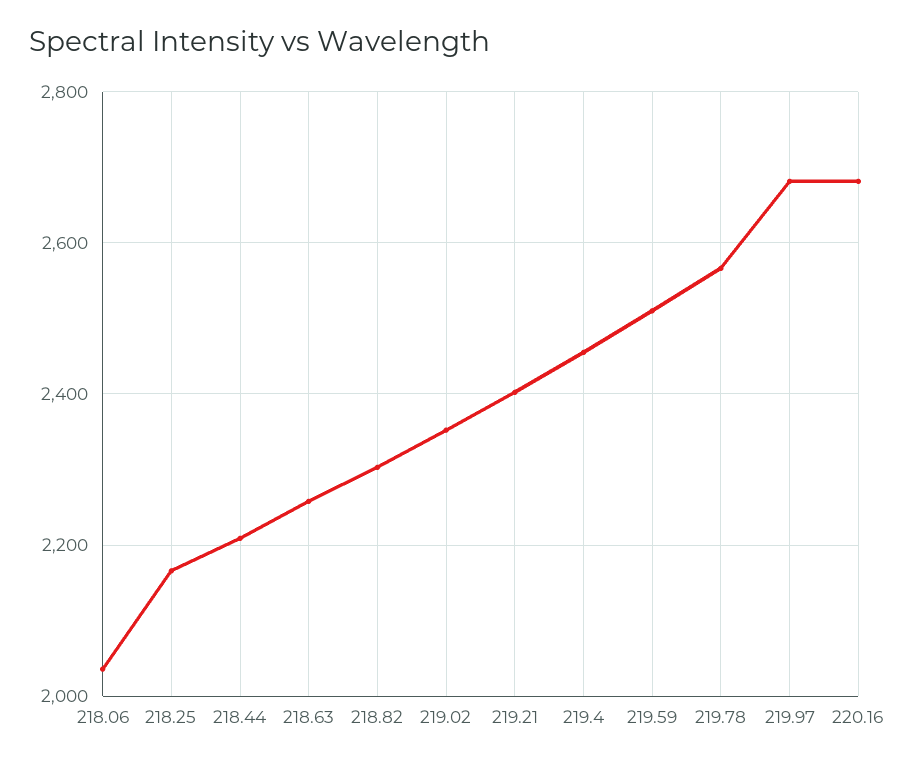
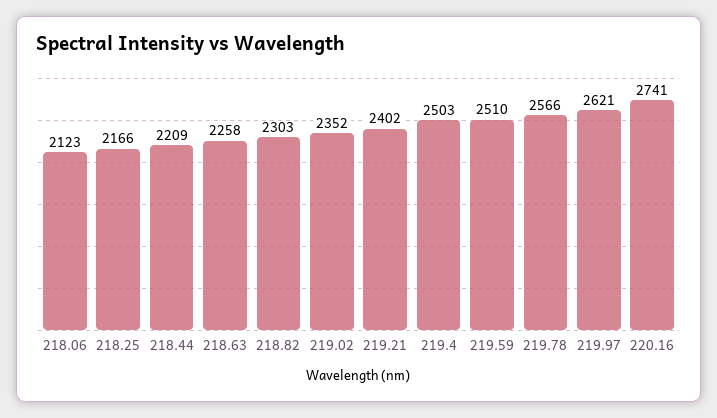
  {
-   "218.06": 2040,
+   "218.06": 2123,
    "218.25": 2166,
    "218.44": 2209,
    "218.63": 2258,
    "218.82": 2303,
    "219.02": 2352,
    "219.21": 2402,
-   "219.4": 2460,
+   "219.4": 2503,
    "219.59": 2510,
    "219.78": 2566,
-   "219.97": 2680,
+   "219.97": 2621,
-   "220.16": 2680
+   "220.16": 2741
  }

